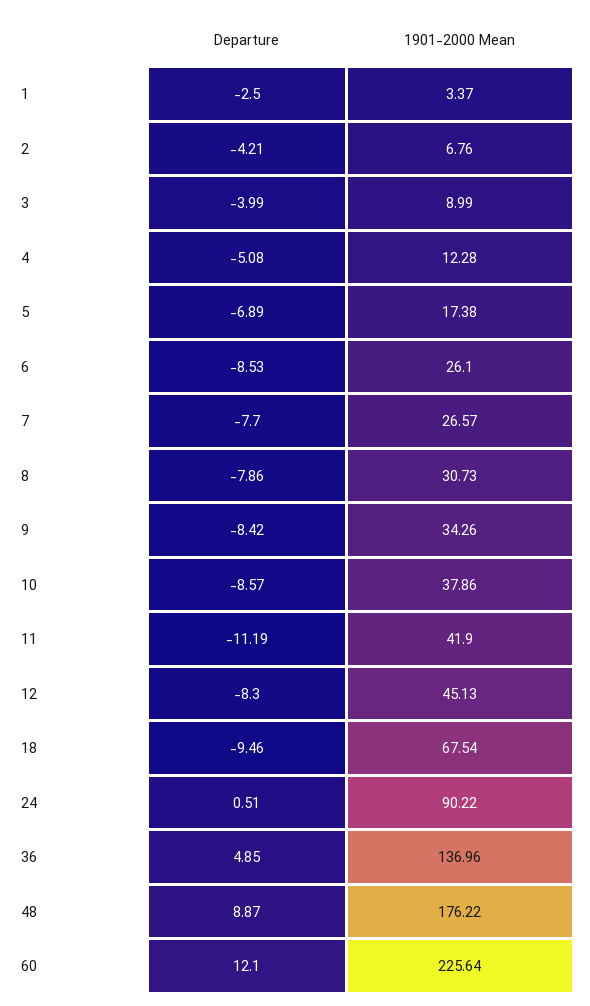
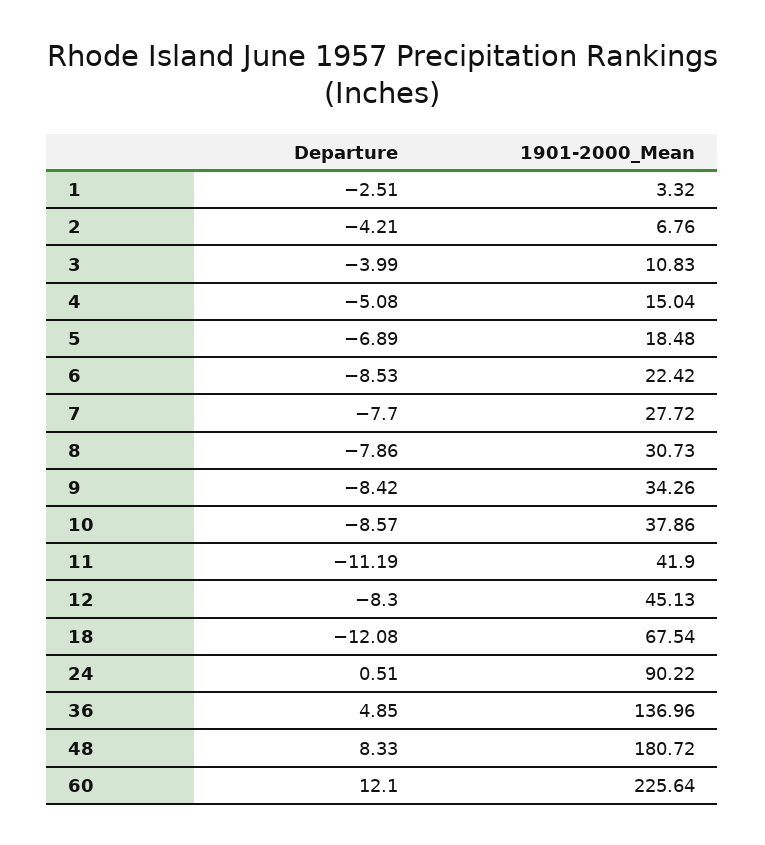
  {
    "Departure": {
-     "1": -2.5,
+     "1": -2.51,
      "2": -4.21,
      "3": -3.99,
      "4": -5.08,
      "5": -6.89,
      "6": -8.53,
      "7": -7.7,
      "8": -7.86,
      "9": -8.42,
      "10": -8.57,
      "11": -11.19,
      "12": -8.3,
-     "18": -9.46,
+     "18": -12.08,
      "24": 0.51,
      "36": 4.85,
-     "48": 8.87,
+     "48": 8.33,
      "60": 12.1
    },
    "1901-2000 Mean": {
-     "1": 3.37,
+     "1": 3.32,
      "2": 6.76,
-     "3": 8.99,
+     "3": 10.83,
-     "4": 12.28,
+     "4": 15.04,
-     "5": 17.38,
+     "5": 18.48,
-     "6": 26.1,
+     "6": 22.42,
-     "7": 26.57,
+     "7": 27.72,
      "8": 30.73,
      "9": 34.26,
      "10": 37.86,
      "11": 41.9,
      "12": 45.13,
      "18": 67.54,
      "24": 90.22,
      "36": 136.96,
-     "48": 176.22,
+     "48": 180.72,
      "60": 225.64
    }
  }

